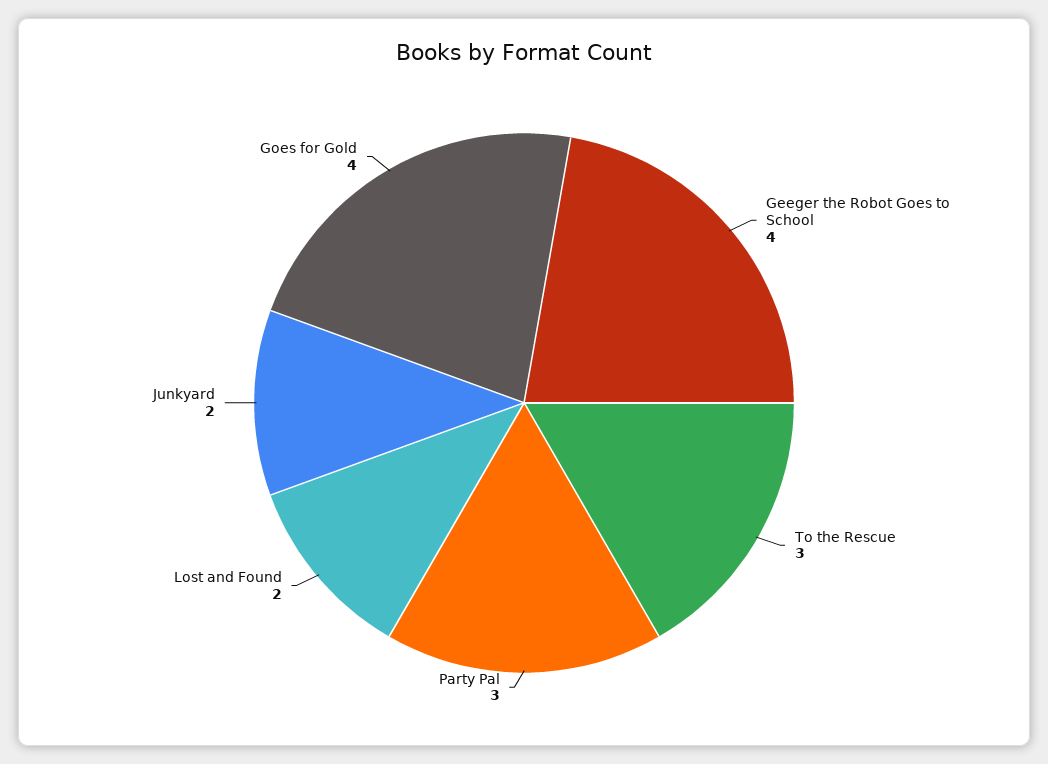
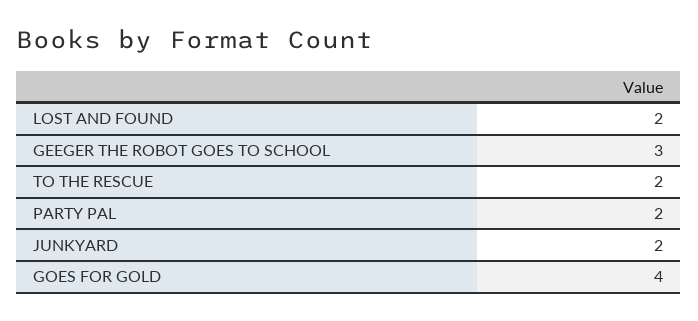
  {
-   "Geeger the Robot Goes to School": 4,
+   "Geeger the Robot Goes to School": 3,
-   "To the Rescue": 3,
+   "To the Rescue": 2,
-   "Party Pal": 3,
+   "Party Pal": 2,
    "Lost and Found": 2,
    "Junkyard": 2,
    "Goes for Gold": 4
  }

